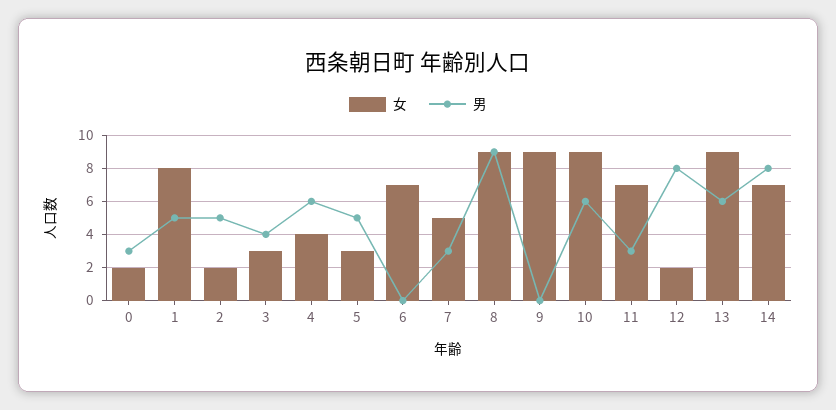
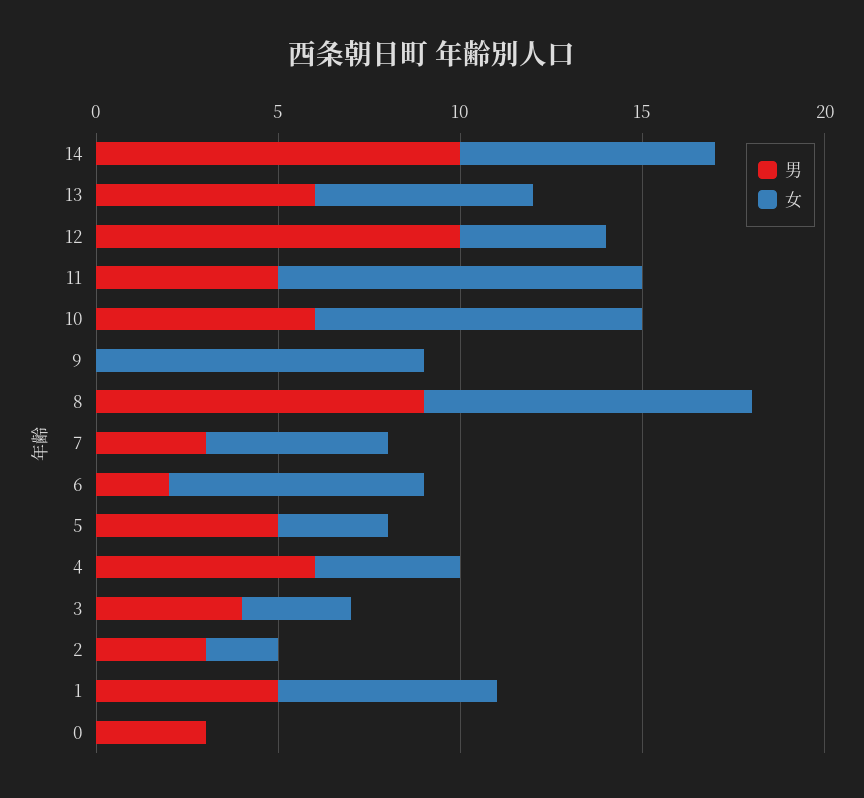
  {
    "女": {
-     "0": 2,
+     "0": 0,
-     "1": 8,
+     "1": 6,
      "2": 2,
      "3": 3,
      "4": 4,
      "5": 3,
      "6": 7,
      "7": 5,
      "8": 9,
      "9": 9,
      "10": 9,
-     "11": 7,
+     "11": 10,
-     "12": 2,
+     "12": 4,
-     "13": 9,
+     "13": 6,
      "14": 7
    },
    "男": {
      "0": 3,
      "1": 5,
-     "2": 5,
+     "2": 3,
      "3": 4,
      "4": 6,
      "5": 5,
-     "6": 0,
+     "6": 2,
      "7": 3,
      "8": 9,
      "9": 0,
      "10": 6,
-     "11": 3,
+     "11": 5,
-     "12": 8,
+     "12": 10,
      "13": 6,
-     "14": 8
+     "14": 10
    }
  }

